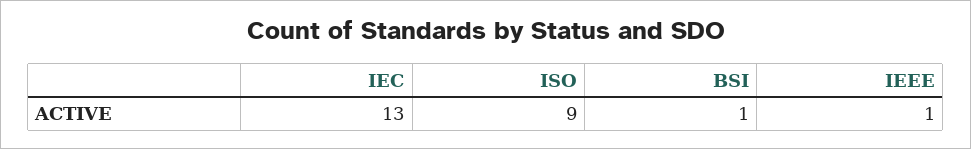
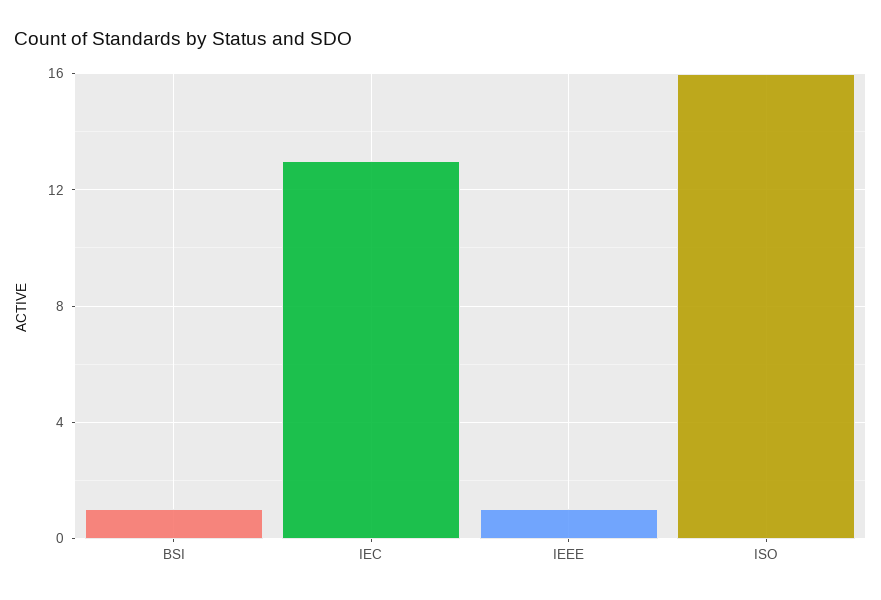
  {
    "IEC": 13,
-   "ISO": 9,
+   "ISO": 16,
    "BSI": 1,
    "IEEE": 1
  }

